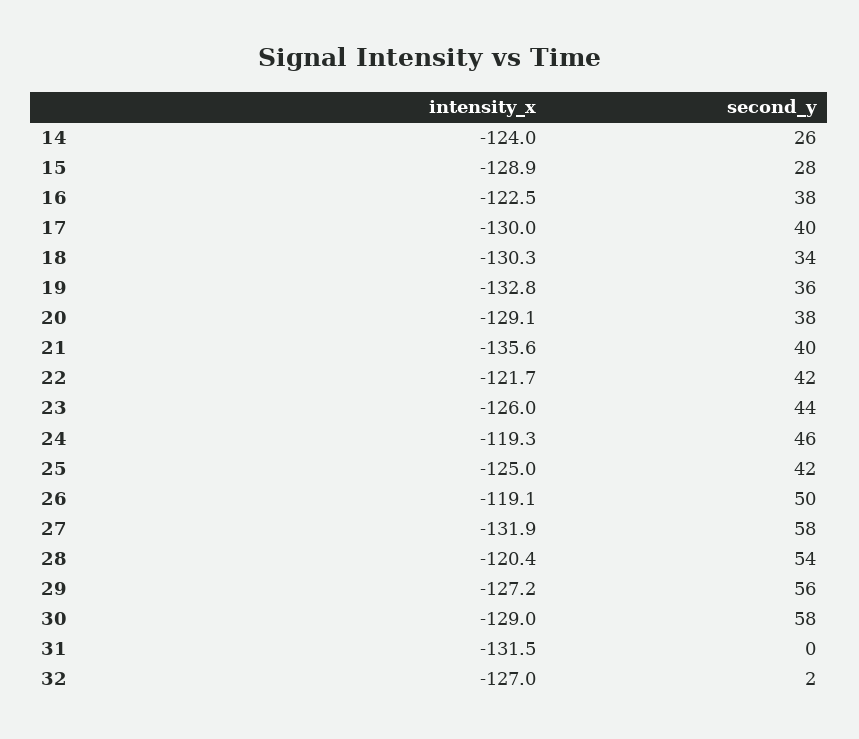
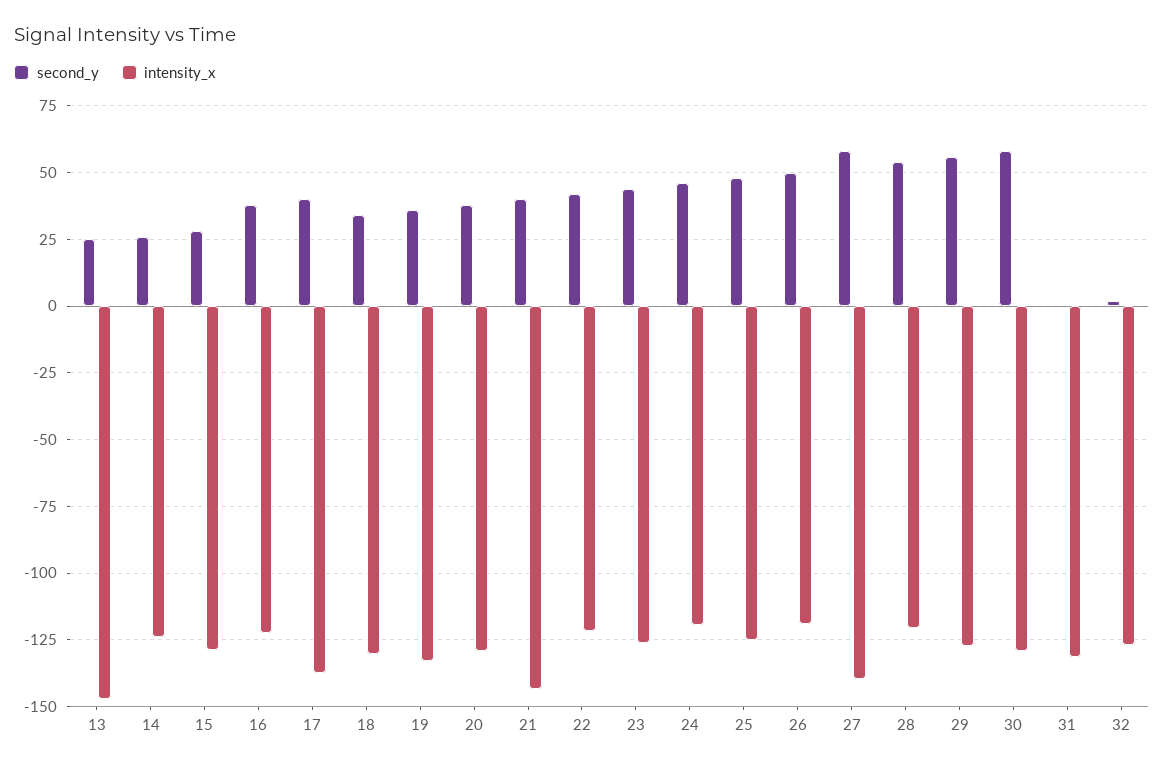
  {
    "intensity_x": {
      "14": -124,
      "15": -128.9,
      "16": -122.5,
-     "17": -130,
+     "17": -137.5,
      "18": -130.3,
      "19": -132.8,
      "20": -129.1,
-     "21": -135.6,
+     "21": -142.5,
      "22": -121.7,
      "23": -126,
      "24": -119.3,
      "25": -125,
      "26": -119.1,
-     "27": -131.9,
+     "27": -140,
      "28": -120.4,
      "29": -127.2,
      "30": -129,
      "31": -131.5,
-     "32": -127
+     "32": -127,
+     "13": -147.5
    },
    "second_y": {
      "14": 26,
      "15": 28,
      "16": 38,
      "17": 40,
      "18": 34,
      "19": 36,
      "20": 38,
      "21": 40,
      "22": 42,
      "23": 44,
      "24": 46,
-     "25": 42,
+     "25": 47.5,
      "26": 50,
      "27": 58,
      "28": 54,
      "29": 56,
      "30": 58,
      "31": 0,
-     "32": 2
+     "32": 2,
+     "13": 25
    }
  }

